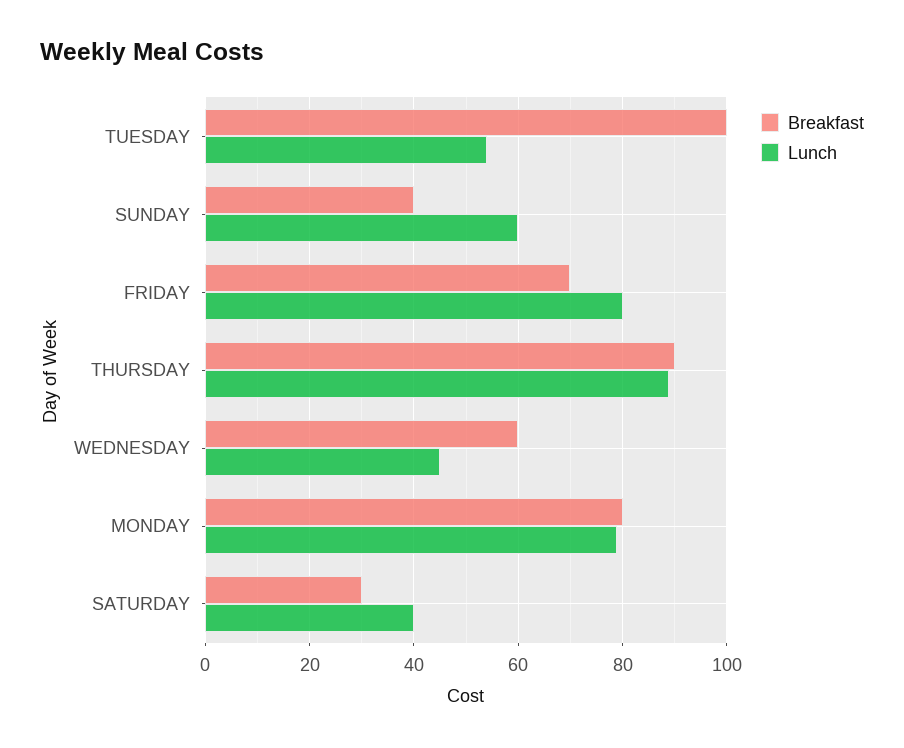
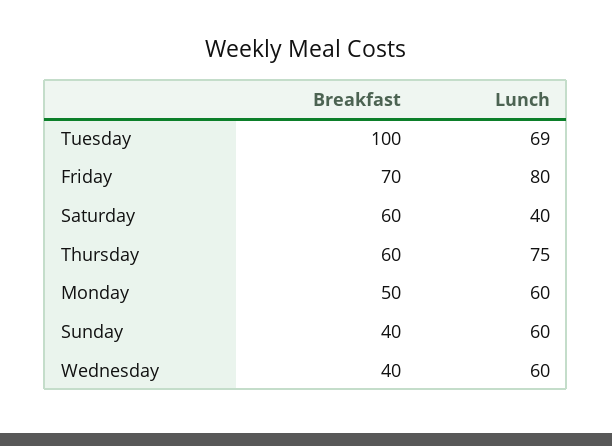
  {
    "Breakfast": {
      "TUESDAY": 100,
      "SUNDAY": 40,
      "FRIDAY": 70,
-     "THURSDAY": 90,
+     "THURSDAY": 60,
-     "WEDNESDAY": 60,
+     "WEDNESDAY": 40,
-     "MONDAY": 80,
+     "MONDAY": 50,
-     "SATURDAY": 30
+     "SATURDAY": 60
    },
    "Lunch": {
-     "TUESDAY": 55,
+     "TUESDAY": 69,
      "SUNDAY": 60,
      "FRIDAY": 80,
-     "THURSDAY": 90,
+     "THURSDAY": 75,
-     "WEDNESDAY": 45,
+     "WEDNESDAY": 60,
-     "MONDAY": 80,
+     "MONDAY": 60,
      "SATURDAY": 40
    }
  }

